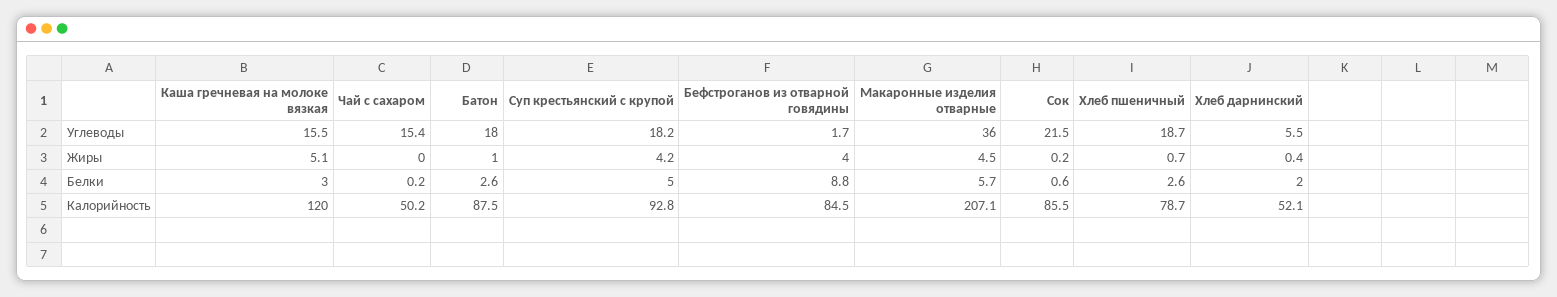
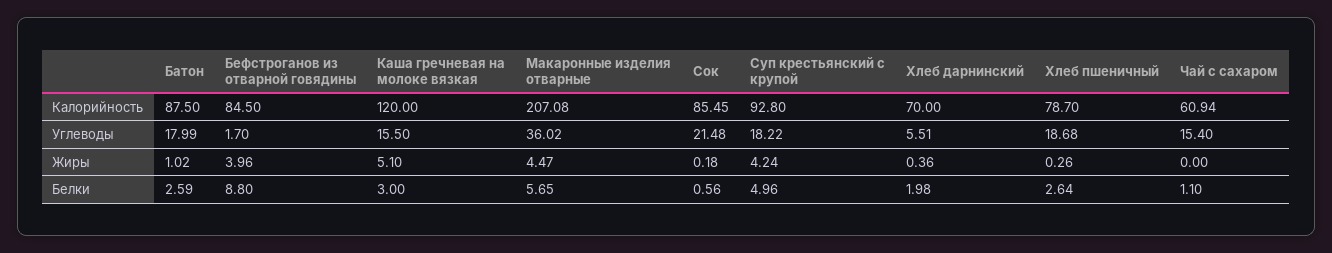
  {
    "Каша гречневая на молоке вязкая": {
      "Углеводы": 15.5,
      "Жиры": 5.1,
      "Белки": 3,
      "Калорийность": 120
    },
    "Чай с сахаром": {
      "Углеводы": 15.4,
      "Жиры": 0,
-     "Белки": 0.2,
+     "Белки": 1.1,
-     "Калорийность": 50.2
+     "Калорийность": 60.94
    },
    "Батон": {
      "Углеводы": 17.99,
      "Жиры": 1.02,
      "Белки": 2.59,
      "Калорийность": 87.5
    },
    "Суп крестьянский с крупой": {
      "Углеводы": 18.22,
      "Жиры": 4.24,
      "Белки": 4.96,
      "Калорийность": 92.8
    },
    "Бефстроганов из отварной говядины": {
      "Углеводы": 1.7,
      "Жиры": 3.96,
      "Белки": 8.8,
      "Калорийность": 84.5
    },
    "Макаронные изделия отварные": {
      "Углеводы": 36.02,
      "Жиры": 4.47,
      "Белки": 5.65,
      "Калорийность": 207.08
    },
    "Сок": {
      "Углеводы": 21.48,
      "Жиры": 0.18,
      "Белки": 0.56,
      "Калорийность": 85.45
    },
    "Хлеб пшеничный": {
      "Углеводы": 18.68,
-     "Жиры": 0.7,
+     "Жиры": 0.26,
      "Белки": 2.64,
      "Калорийность": 78.7
    },
    "Хлеб дарнинский": {
      "Углеводы": 5.51,
      "Жиры": 0.36,
      "Белки": 1.98,
-     "Калорийность": 52.1
+     "Калорийность": 70
    }
  }

